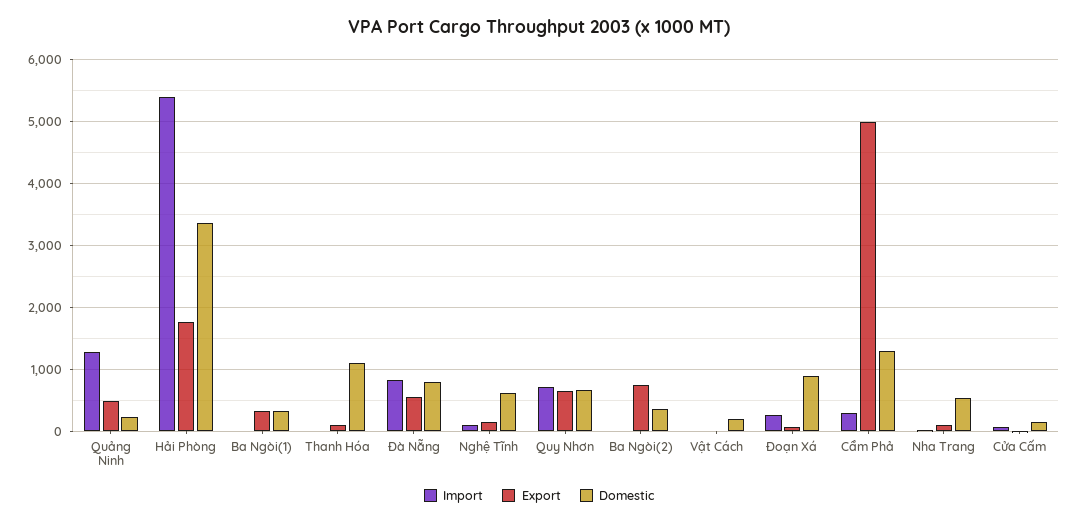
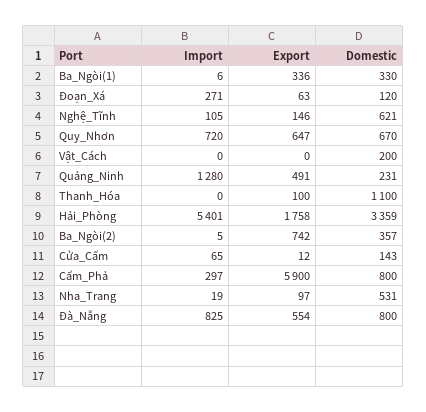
  {
    "Import": {
      "Quảng Ninh": 1280,
      "Hải Phòng": 5401,
      "Ba Ngòi(1)": 6,
      "Thanh Hóa": 0,
      "Đà Nẵng": 825,
      "Nghệ Tĩnh": 105,
      "Quy Nhơn": 720,
      "Ba Ngòi(2)": 5,
      "Vật Cách": 0,
      "Đoạn Xá": 271,
      "Cẩm Phả": 297,
      "Nha Trang": 19,
      "Cửa Cấm": 65
    },
    "Export": {
      "Quảng Ninh": 491,
      "Hải Phòng": 1758,
      "Ba Ngòi(1)": 336,
      "Thanh Hóa": 100,
      "Đà Nẵng": 554,
      "Nghệ Tĩnh": 146,
      "Quy Nhơn": 647,
      "Ba Ngòi(2)": 742,
      "Vật Cách": 0,
      "Đoạn Xá": 63,
-     "Cẩm Phả": 5000,
+     "Cẩm Phả": 5900,
      "Nha Trang": 97,
      "Cửa Cấm": 12
    },
    "Domestic": {
      "Quảng Ninh": 231,
      "Hải Phòng": 3359,
      "Ba Ngòi(1)": 330,
      "Thanh Hóa": 1100,
      "Đà Nẵng": 800,
      "Nghệ Tĩnh": 621,
      "Quy Nhơn": 670,
      "Ba Ngòi(2)": 357,
      "Vật Cách": 200,
-     "Đoạn Xá": 900,
+     "Đoạn Xá": 120,
-     "Cẩm Phả": 1300,
+     "Cẩm Phả": 800,
      "Nha Trang": 531,
      "Cửa Cấm": 143
    }
  }

